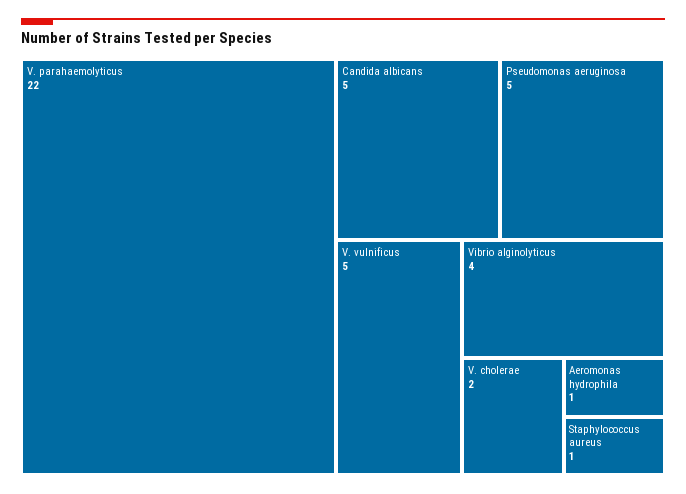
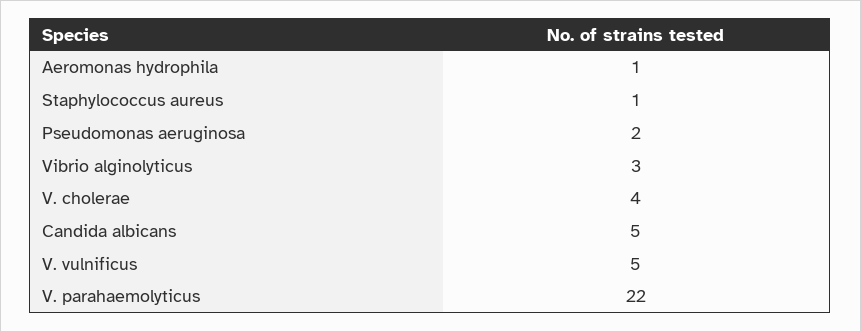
  {
    "V. parahaemolyticus": 22,
    "Candida albicans": 5,
-   "Pseudomonas aeruginosa": 5,
+   "Pseudomonas aeruginosa": 2,
    "V. vulnificus": 5,
-   "Vibrio alginolyticus": 4,
+   "Vibrio alginolyticus": 3,
-   "V. cholerae": 2,
+   "V. cholerae": 4,
    "Aeromonas hydrophila": 1,
    "Staphylococcus aureus": 1
  }

